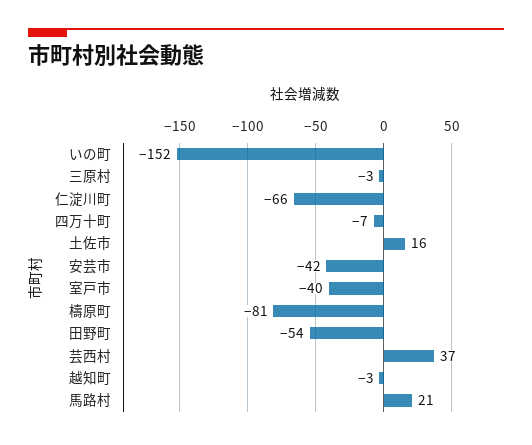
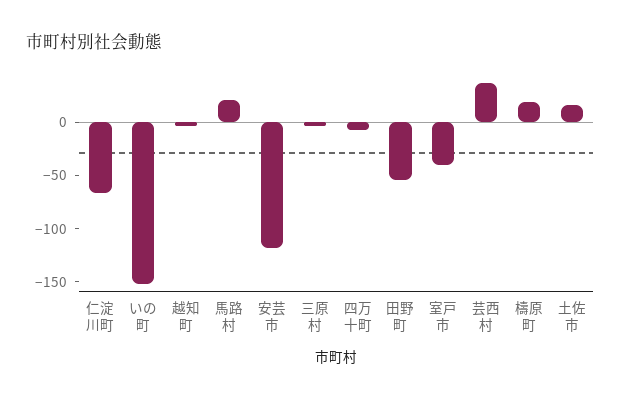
  {
    "いの町": -152,
    "三原村": -3,
    "仁淀川町": -66,
    "四万十町": -7,
    "土佐市": 16,
-   "安芸市": -42,
+   "安芸市": -120,
    "室戸市": -40,
-   "檮原町": -81,
+   "檮原町": 20,
    "田野町": -54,
    "芸西村": 37,
    "越知町": -3,
    "馬路村": 21
  }

